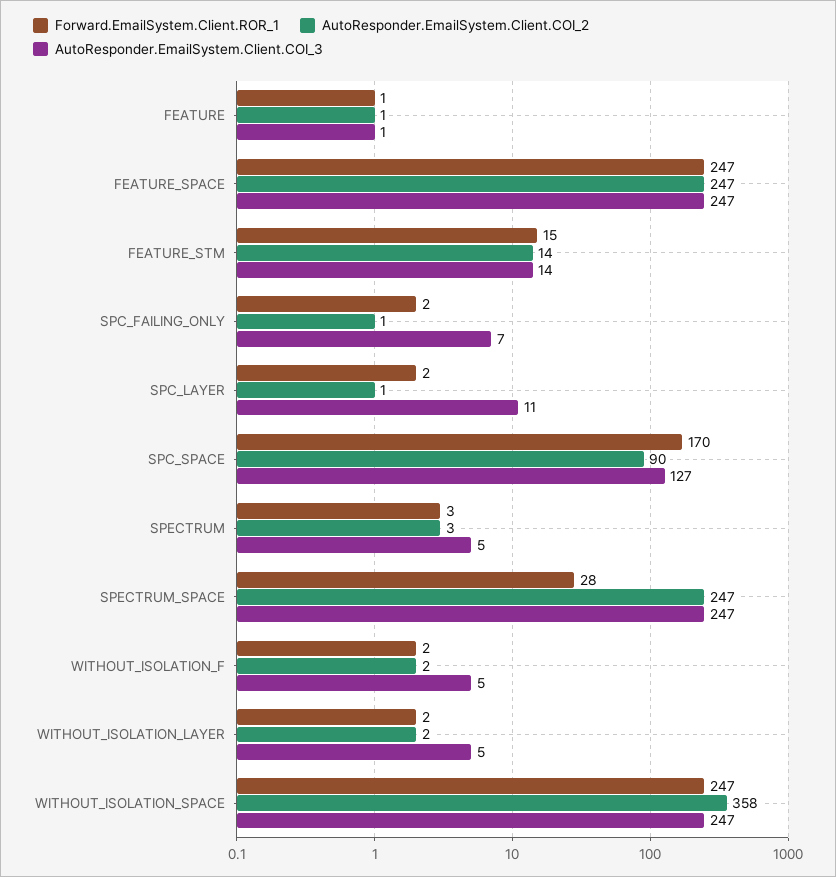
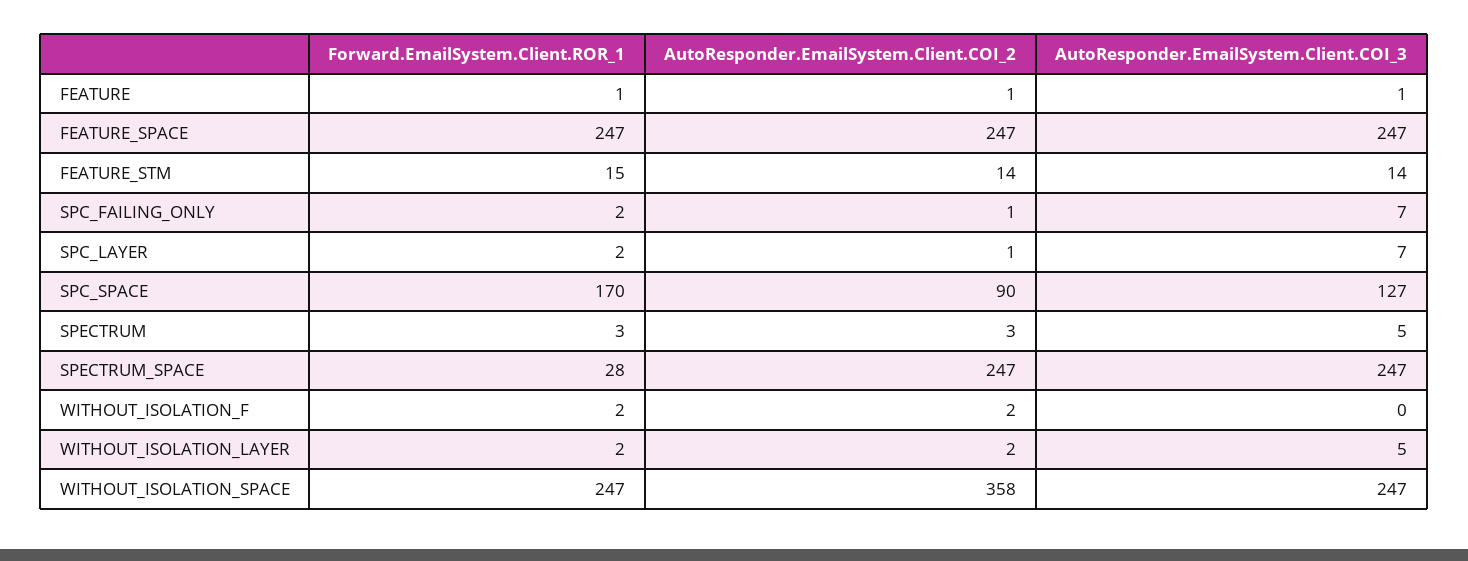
  {
    "Forward.EmailSystem.Client.ROR_1": {
      "FEATURE": 1,
      "FEATURE_SPACE": 247,
      "FEATURE_STM": 15,
      "SPC_FAILING_ONLY": 2,
      "SPC_LAYER": 2,
      "SPC_SPACE": 170,
      "SPECTRUM": 3,
      "SPECTRUM_SPACE": 28,
      "WITHOUT_ISOLATION_F": 2,
      "WITHOUT_ISOLATION_LAYER": 2,
      "WITHOUT_ISOLATION_SPACE": 247
    },
    "AutoResponder.EmailSystem.Client.COI_2": {
      "FEATURE": 1,
      "FEATURE_SPACE": 247,
      "FEATURE_STM": 14,
      "SPC_FAILING_ONLY": 1,
      "SPC_LAYER": 1,
      "SPC_SPACE": 90,
      "SPECTRUM": 3,
      "SPECTRUM_SPACE": 247,
      "WITHOUT_ISOLATION_F": 2,
      "WITHOUT_ISOLATION_LAYER": 2,
      "WITHOUT_ISOLATION_SPACE": 358
    },
    "AutoResponder.EmailSystem.Client.COI_3": {
      "FEATURE": 1,
      "FEATURE_SPACE": 247,
      "FEATURE_STM": 14,
      "SPC_FAILING_ONLY": 7,
-     "SPC_LAYER": 11,
+     "SPC_LAYER": 7,
      "SPC_SPACE": 127,
      "SPECTRUM": 5,
      "SPECTRUM_SPACE": 247,
-     "WITHOUT_ISOLATION_F": 5,
+     "WITHOUT_ISOLATION_F": 0,
      "WITHOUT_ISOLATION_LAYER": 5,
      "WITHOUT_ISOLATION_SPACE": 247
    }
  }

